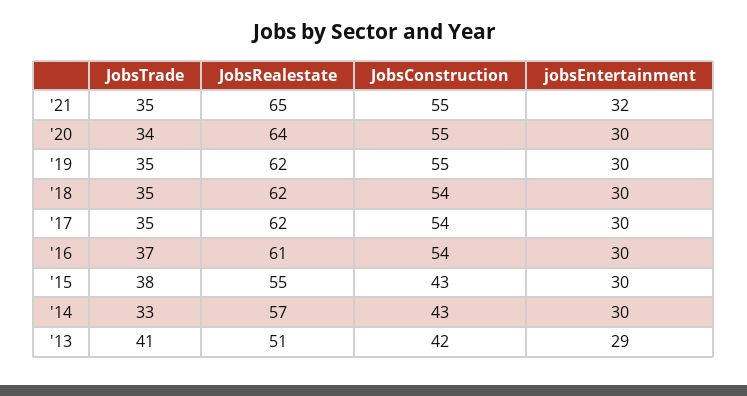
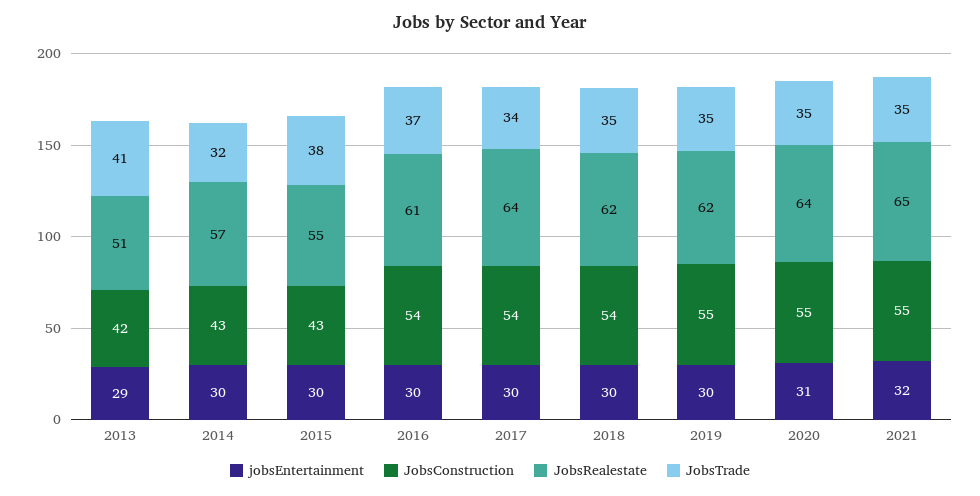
  {
    "JobsTrade": {
      "'21": 35,
-     "'20": 34,
+     "'20": 35,
      "'19": 35,
      "'18": 35,
-     "'17": 35,
+     "'17": 34,
      "'16": 37,
      "'15": 38,
-     "'14": 33,
+     "'14": 32,
      "'13": 41
    },
    "JobsRealestate": {
      "'21": 65,
      "'20": 64,
      "'19": 62,
      "'18": 62,
-     "'17": 62,
+     "'17": 64,
      "'16": 61,
      "'15": 55,
      "'14": 57,
      "'13": 51
    },
    "JobsConstruction": {
      "'21": 55,
      "'20": 55,
      "'19": 55,
      "'18": 54,
      "'17": 54,
      "'16": 54,
      "'15": 43,
      "'14": 43,
      "'13": 42
    },
    "jobsEntertainment": {
      "'21": 32,
-     "'20": 30,
+     "'20": 31,
      "'19": 30,
      "'18": 30,
      "'17": 30,
      "'16": 30,
      "'15": 30,
      "'14": 30,
      "'13": 29
    }
  }

